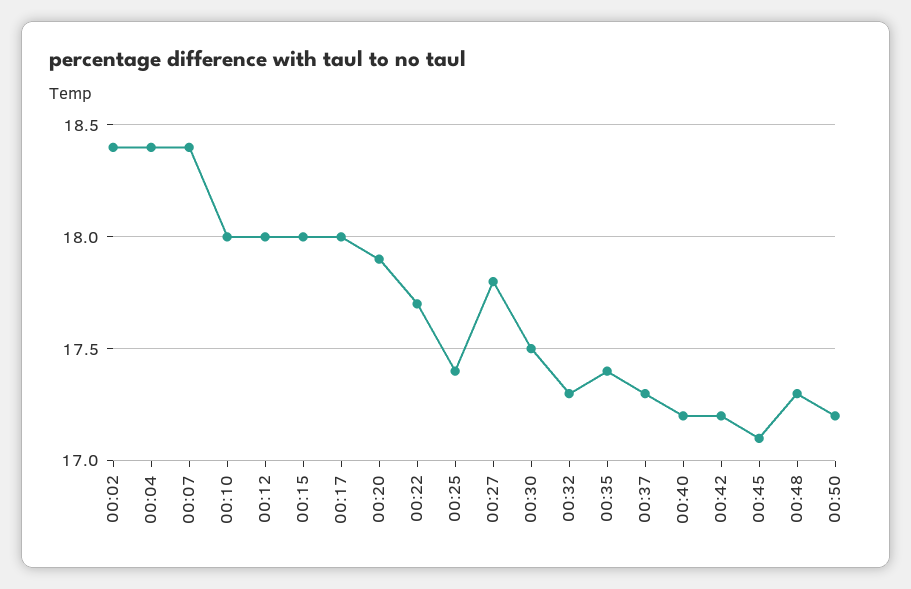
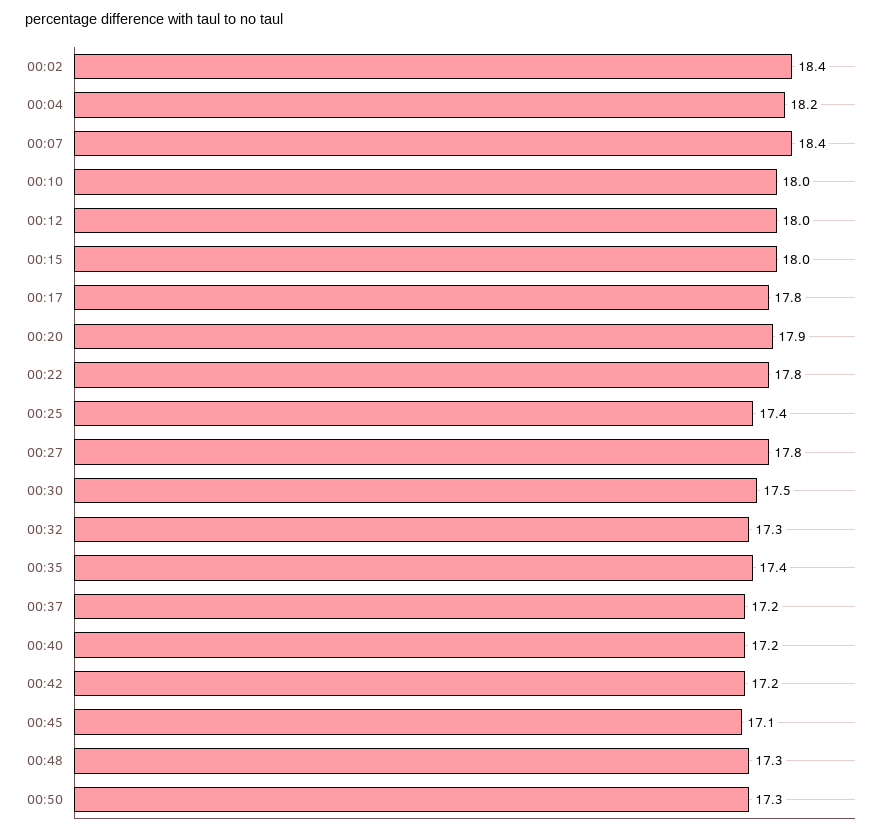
  {
    "00:02": 18.4,
-   "00:04": 18.4,
+   "00:04": 18.2,
    "00:07": 18.4,
    "00:10": 18,
    "00:12": 18,
    "00:15": 18,
-   "00:17": 18,
+   "00:17": 17.8,
    "00:20": 17.9,
-   "00:22": 17.7,
+   "00:22": 17.8,
    "00:25": 17.4,
    "00:27": 17.8,
    "00:30": 17.5,
    "00:32": 17.3,
    "00:35": 17.4,
-   "00:37": 17.3,
+   "00:37": 17.2,
    "00:40": 17.2,
    "00:42": 17.2,
    "00:45": 17.1,
    "00:48": 17.3,
-   "00:50": 17.2
+   "00:50": 17.3
  }

